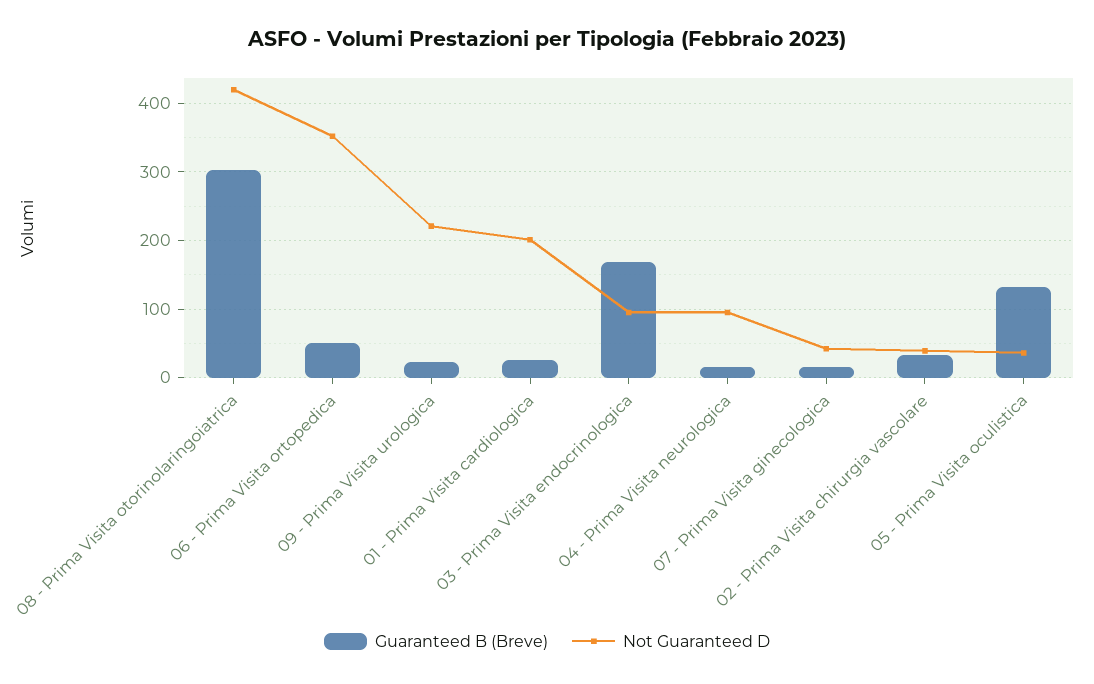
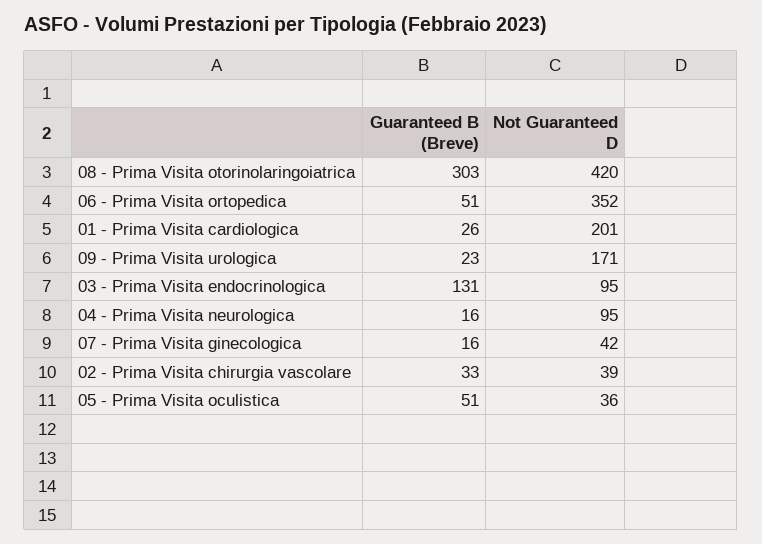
  {
    "Guaranteed B (Breve)": {
      "08 - Prima Visita otorinolaringoiatrica": 303,
      "06 - Prima Visita ortopedica": 51,
      "09 - Prima Visita urologica": 23,
      "01 - Prima Visita cardiologica": 26,
-     "03 - Prima Visita endocrinologica": 170,
+     "03 - Prima Visita endocrinologica": 131,
      "04 - Prima Visita neurologica": 16,
      "07 - Prima Visita ginecologica": 16,
      "02 - Prima Visita chirurgia vascolare": 33,
-     "05 - Prima Visita oculistica": 130
+     "05 - Prima Visita oculistica": 51
    },
    "Not Guaranteed D": {
      "08 - Prima Visita otorinolaringoiatrica": 420,
      "06 - Prima Visita ortopedica": 352,
-     "09 - Prima Visita urologica": 220,
+     "09 - Prima Visita urologica": 171,
      "01 - Prima Visita cardiologica": 201,
      "03 - Prima Visita endocrinologica": 95,
      "04 - Prima Visita neurologica": 95,
      "07 - Prima Visita ginecologica": 42,
      "02 - Prima Visita chirurgia vascolare": 39,
      "05 - Prima Visita oculistica": 36
    }
  }

